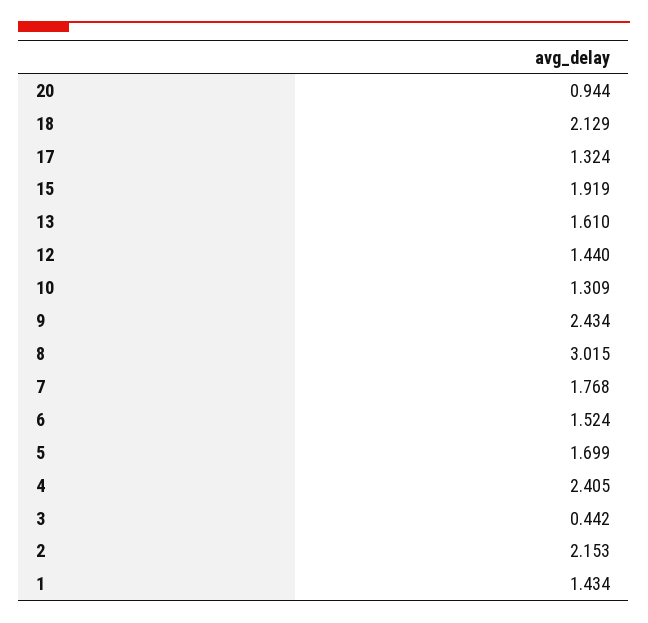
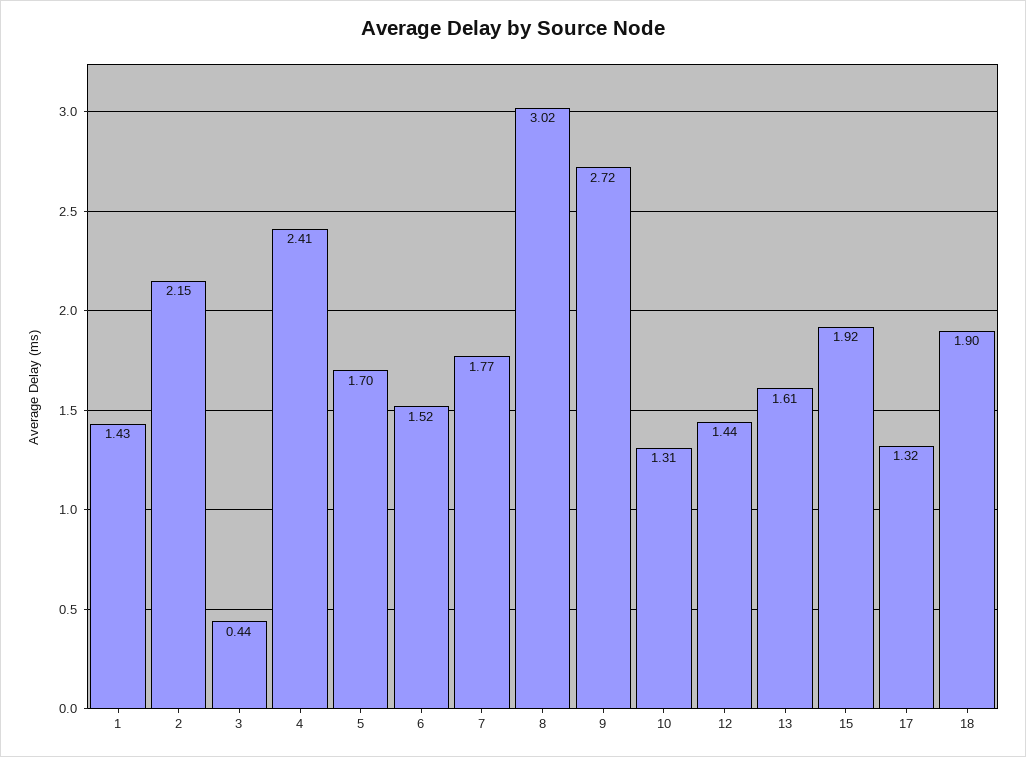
  {
-   "20": 0.944,
-   "18": 2.129,
+   "18": 1.9,
    "17": 1.324,
    "15": 1.919,
    "13": 1.61,
    "12": 1.44,
    "10": 1.309,
-   "9": 2.434,
+   "9": 2.72,
    "8": 3.015,
    "7": 1.768,
    "6": 1.524,
    "5": 1.699,
    "4": 2.405,
    "3": 0.442,
    "2": 2.153,
    "1": 1.434
  }

